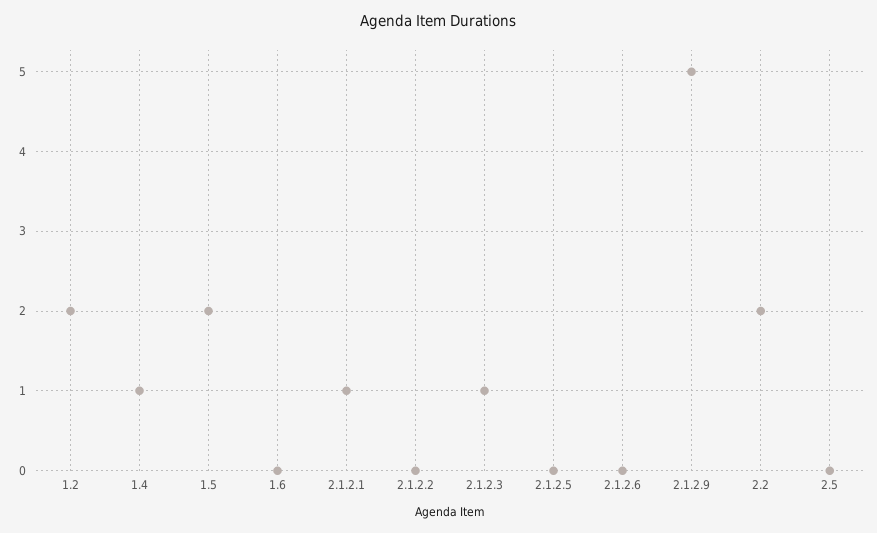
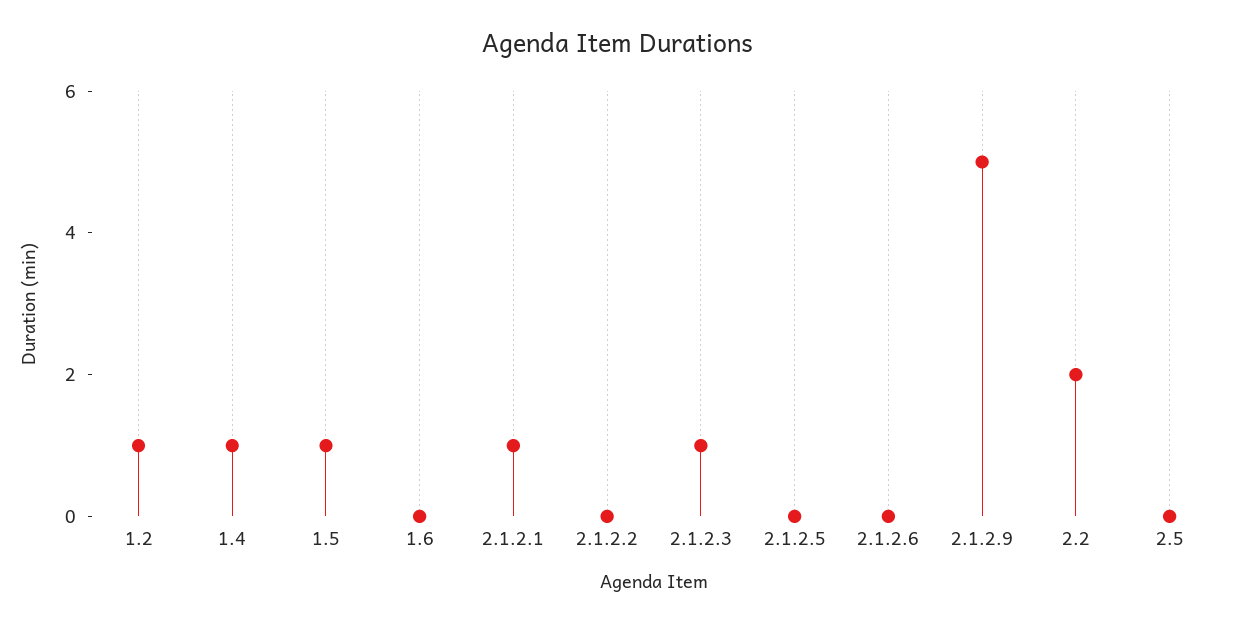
  {
-   "1.2": 2,
+   "1.2": 1,
    "1.4": 1,
-   "1.5": 2,
+   "1.5": 1,
    "1.6": 0,
    "2.1.2.1": 1,
    "2.1.2.2": 0,
    "2.1.2.3": 1,
    "2.1.2.5": 0,
    "2.1.2.6": 0,
    "2.1.2.9": 5,
    "2.2": 2,
    "2.5": 0
  }

